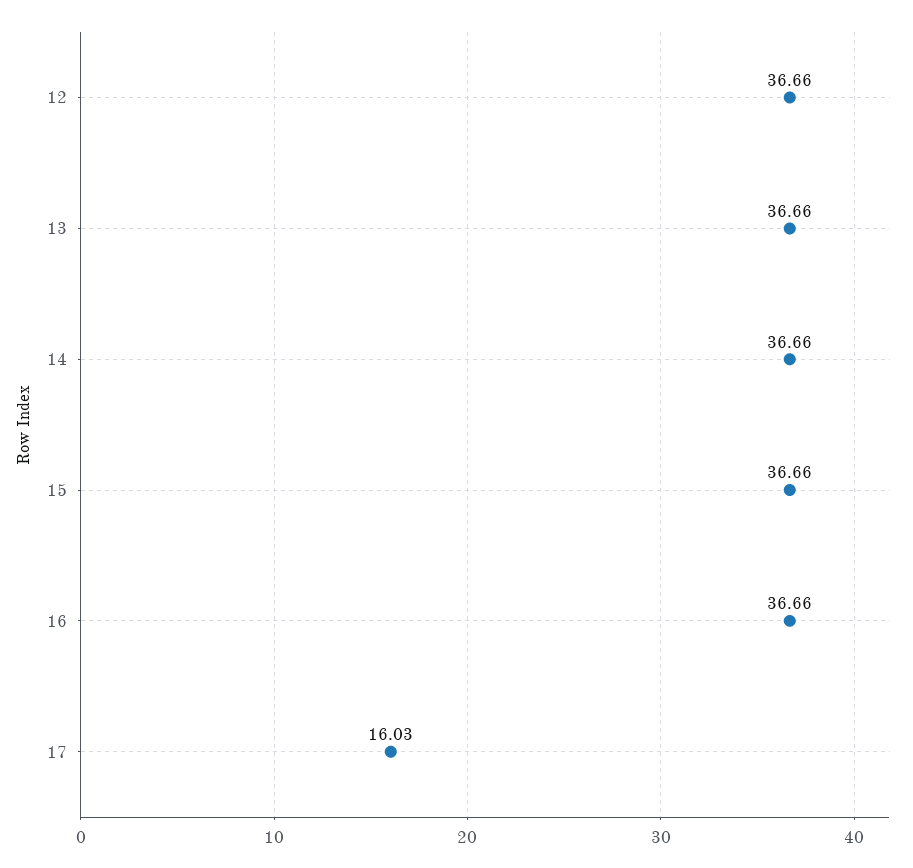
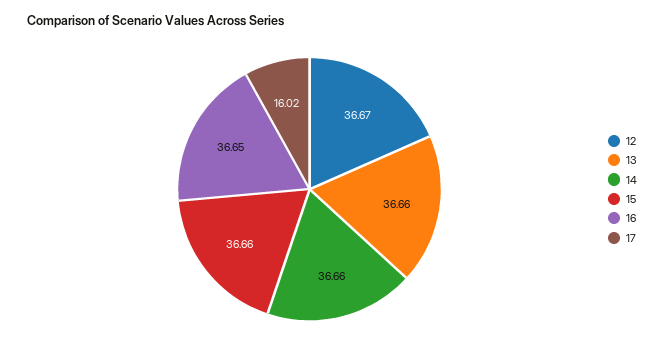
  {
-   "12": 36.66,
+   "12": 36.67,
    "13": 36.66,
    "14": 36.66,
    "15": 36.66,
-   "16": 36.66,
+   "16": 36.65,
-   "17": 16.03
+   "17": 16.02
  }

